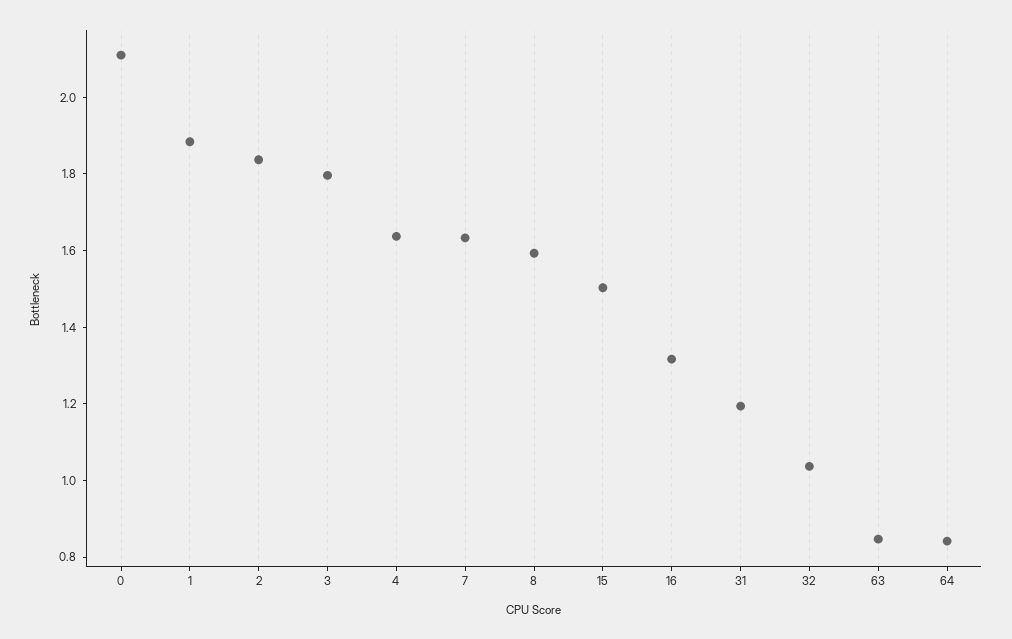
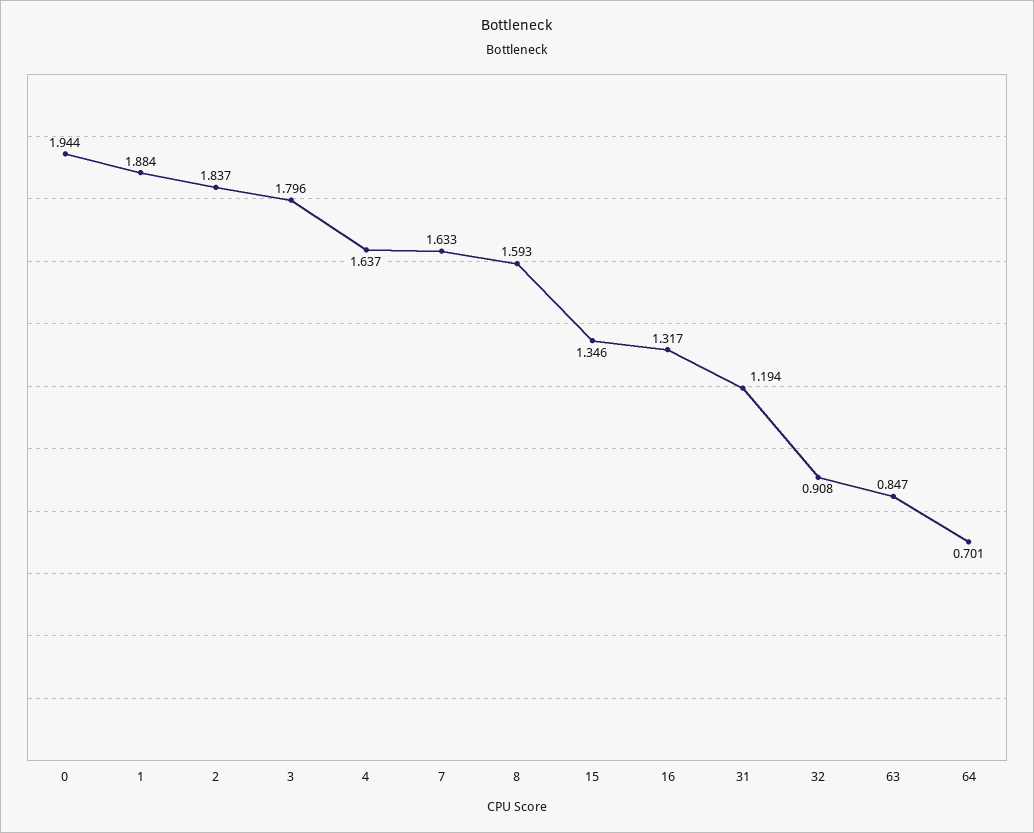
  {
-   "0": 2.1,
+   "0": 1.944,
    "1": 1.884,
    "2": 1.837,
    "3": 1.796,
    "4": 1.637,
    "7": 1.633,
    "8": 1.593,
-   "15": 1.5,
+   "15": 1.346,
    "16": 1.317,
    "31": 1.194,
-   "32": 1.05,
+   "32": 0.908,
    "63": 0.847,
-   "64": 0.85
+   "64": 0.701
  }

